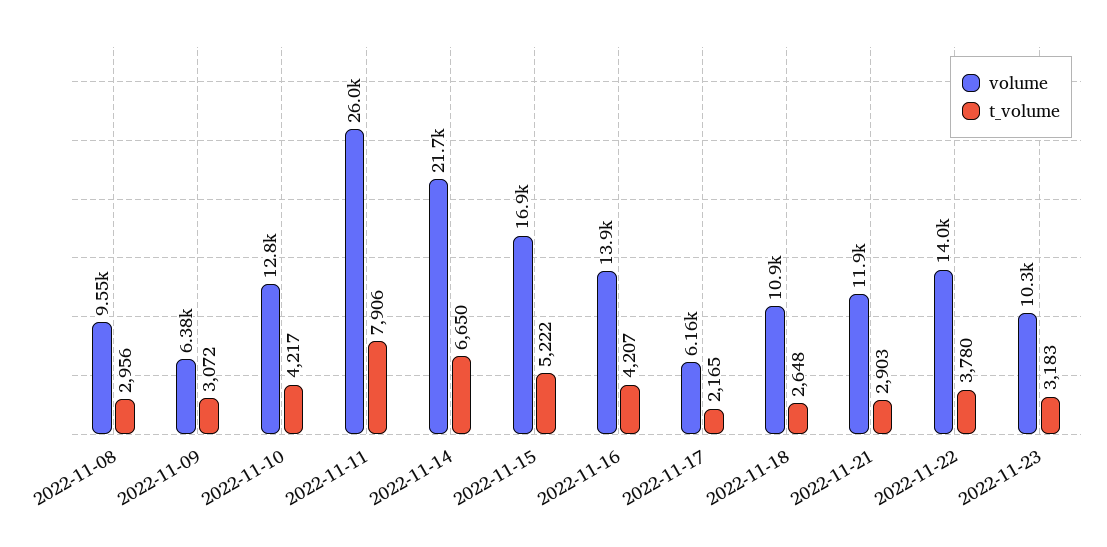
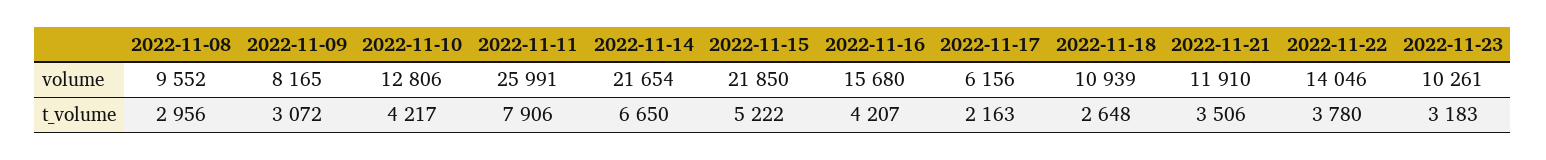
  {
    "volume": {
      "2022-11-08": 9552,
-     "2022-11-09": 6380,
+     "2022-11-09": 8165,
      "2022-11-10": 12806,
      "2022-11-11": 25991,
      "2022-11-14": 21654,
-     "2022-11-15": 16900,
+     "2022-11-15": 21850,
-     "2022-11-16": 13900,
+     "2022-11-16": 15680,
      "2022-11-17": 6156,
      "2022-11-18": 10939,
      "2022-11-21": 11910,
      "2022-11-22": 14046,
      "2022-11-23": 10261
    },
    "t_volume": {
      "2022-11-08": 2956,
      "2022-11-09": 3072,
      "2022-11-10": 4217,
      "2022-11-11": 7906,
      "2022-11-14": 6650,
      "2022-11-15": 5222,
      "2022-11-16": 4207,
-     "2022-11-17": 2165,
+     "2022-11-17": 2163,
      "2022-11-18": 2648,
-     "2022-11-21": 2903,
+     "2022-11-21": 3506,
      "2022-11-22": 3780,
      "2022-11-23": 3183
    }
  }

